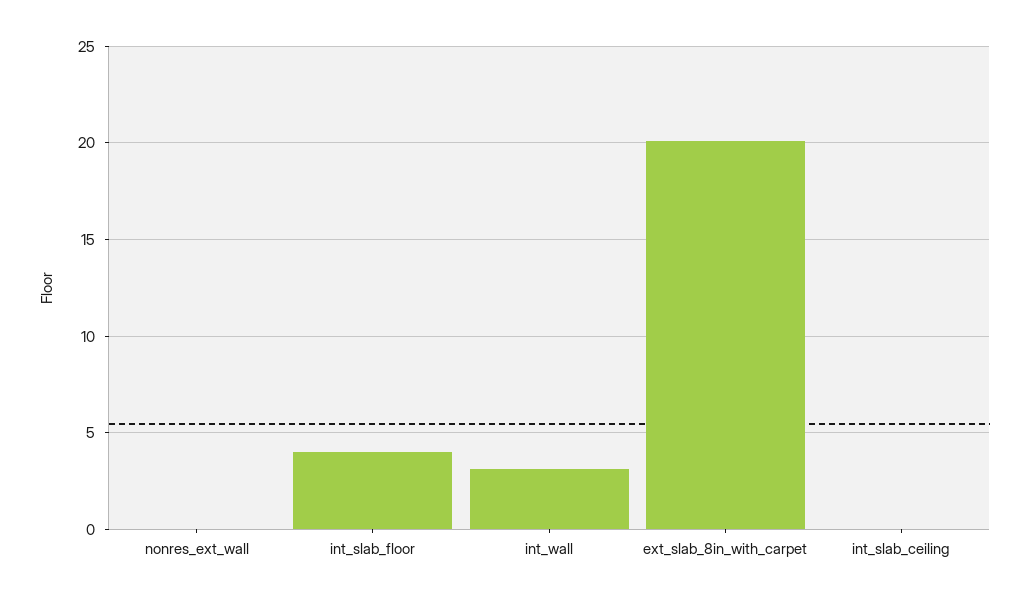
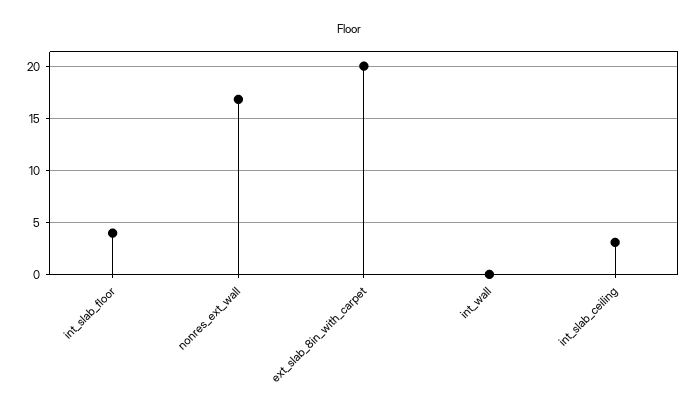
  {
-   "nonres_ext_wall": 0,
+   "nonres_ext_wall": 17,
    "int_slab_floor": 4,
-   "int_wall": 3,
+   "int_wall": 0,
    "ext_slab_8in_with_carpet": 20,
-   "int_slab_ceiling": 0
+   "int_slab_ceiling": 3
  }

